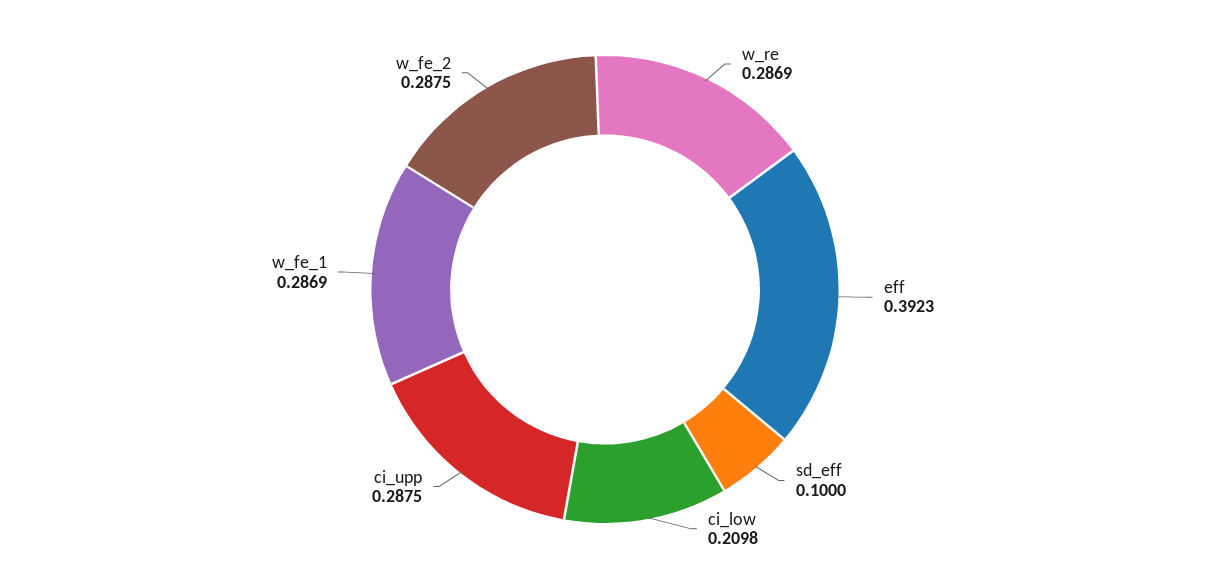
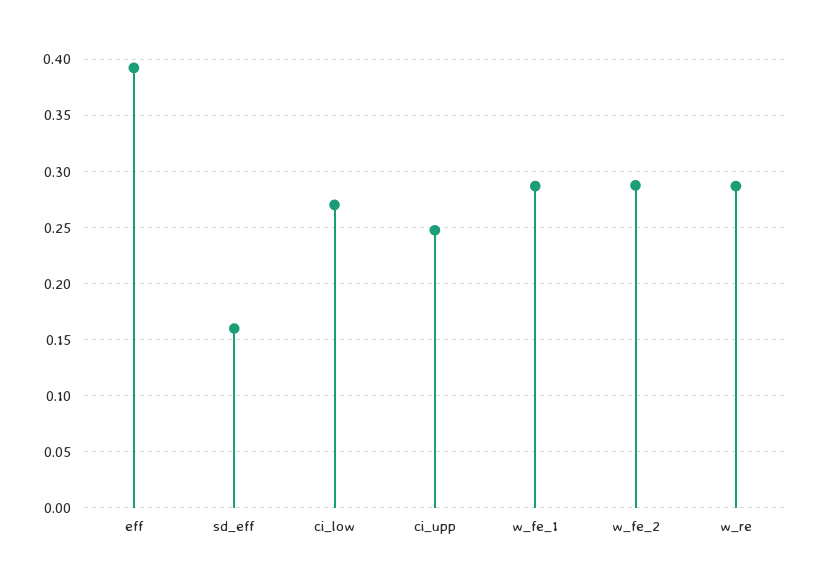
  {
    "w_re": 0.2869,
    "eff": 0.3923,
-   "sd_eff": 0.1,
+   "sd_eff": 0.16,
-   "ci_low": 0.2098,
+   "ci_low": 0.27,
-   "ci_upp": 0.2875,
+   "ci_upp": 0.25,
    "w_fe_1": 0.2869,
    "w_fe_2": 0.2875
  }

